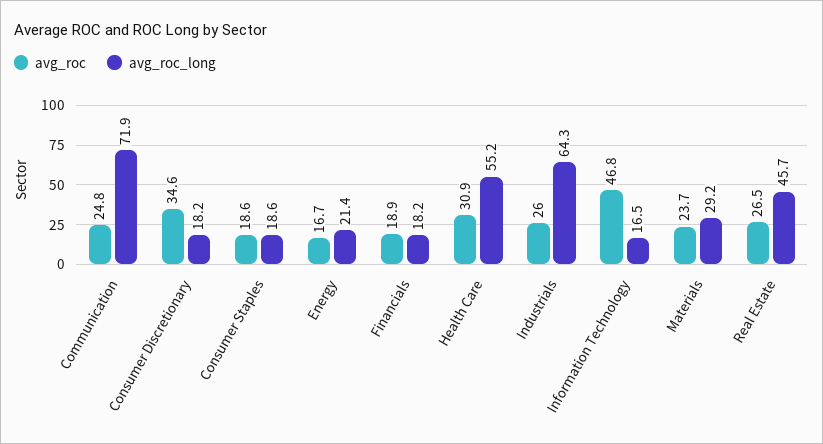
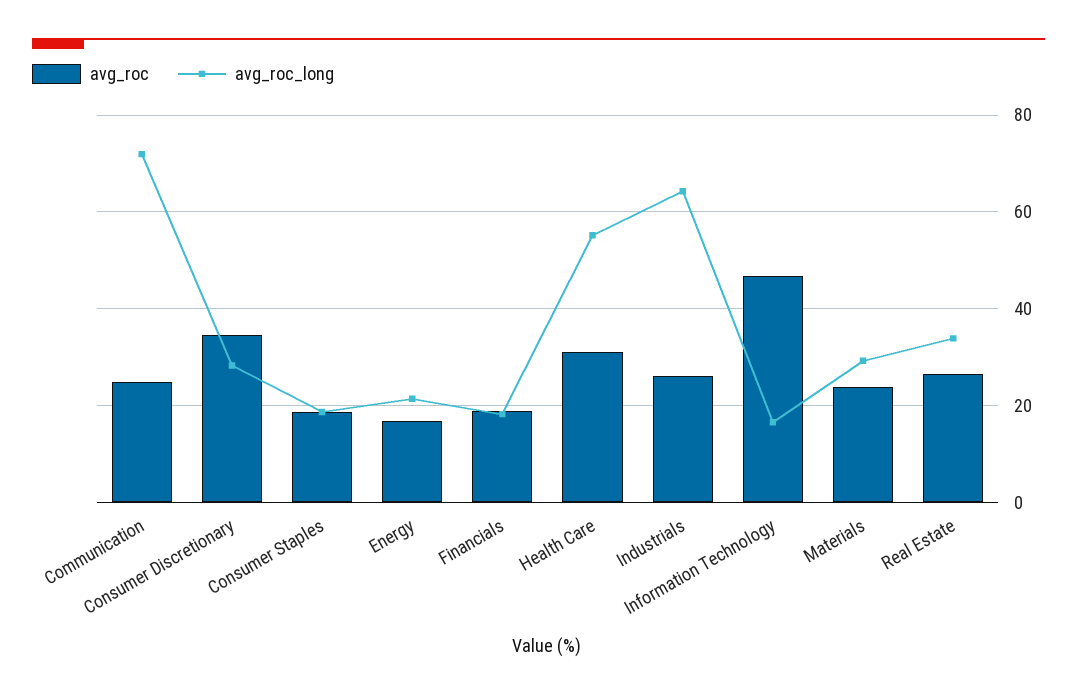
  {
    "avg_roc": {
      "Communication": 24.8,
      "Consumer Discretionary": 34.6,
      "Consumer Staples": 18.6,
      "Energy": 16.7,
      "Financials": 18.9,
      "Health Care": 30.9,
      "Industrials": 26,
      "Information Technology": 46.8,
      "Materials": 23.7,
      "Real Estate": 26.5
    },
    "avg_roc_long": {
      "Communication": 71.9,
-     "Consumer Discretionary": 18.2,
+     "Consumer Discretionary": 28,
      "Consumer Staples": 18.6,
      "Energy": 21.4,
      "Financials": 18.2,
      "Health Care": 55.2,
      "Industrials": 64.3,
      "Information Technology": 16.5,
      "Materials": 29.2,
-     "Real Estate": 45.7
+     "Real Estate": 34
    }
  }

